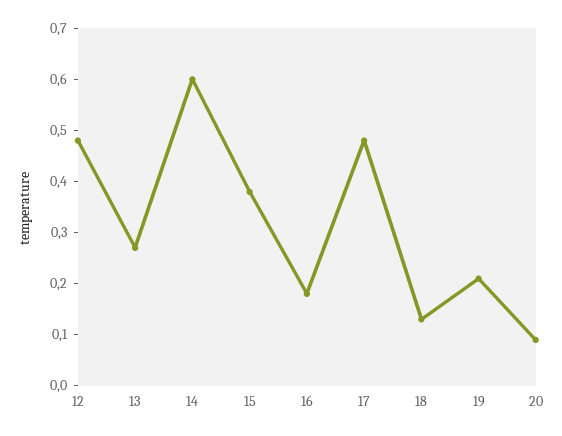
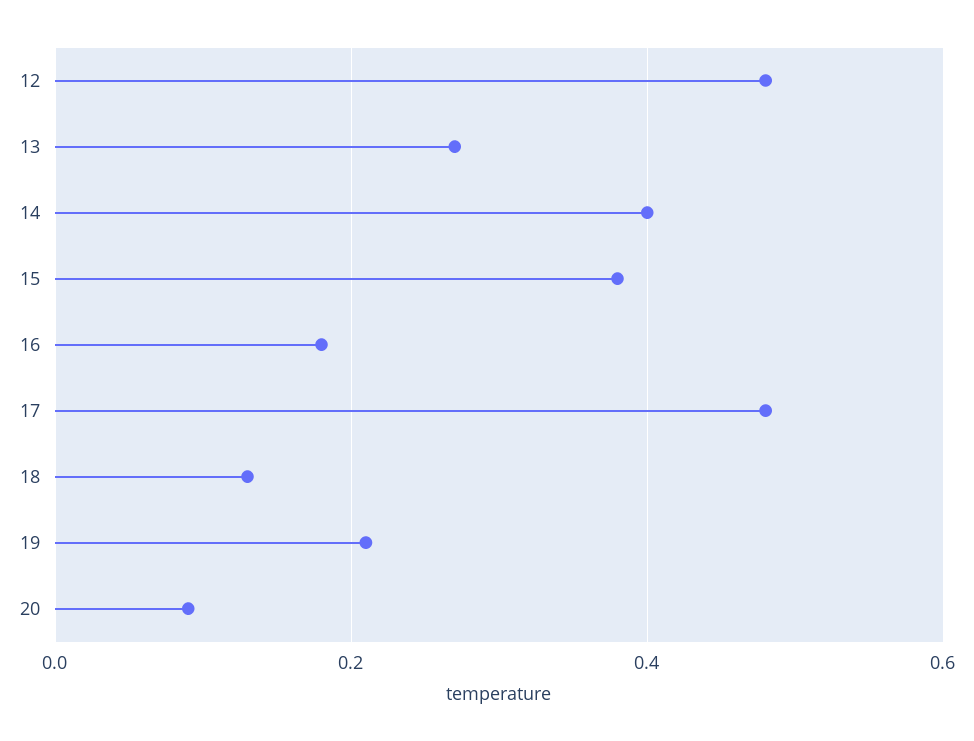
  {
    "12": 0.5,
    "13": 0.25,
-   "14": 0.6,
+   "14": 0.4,
    "15": 0.4,
    "16": 0.2,
    "17": 0.5,
    "18": 0.15,
    "19": 0.2,
    "20": 0.1
  }

